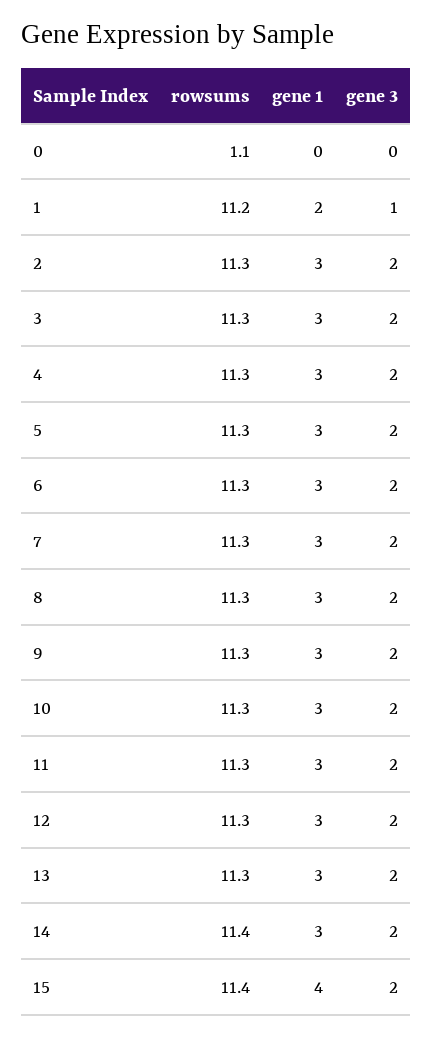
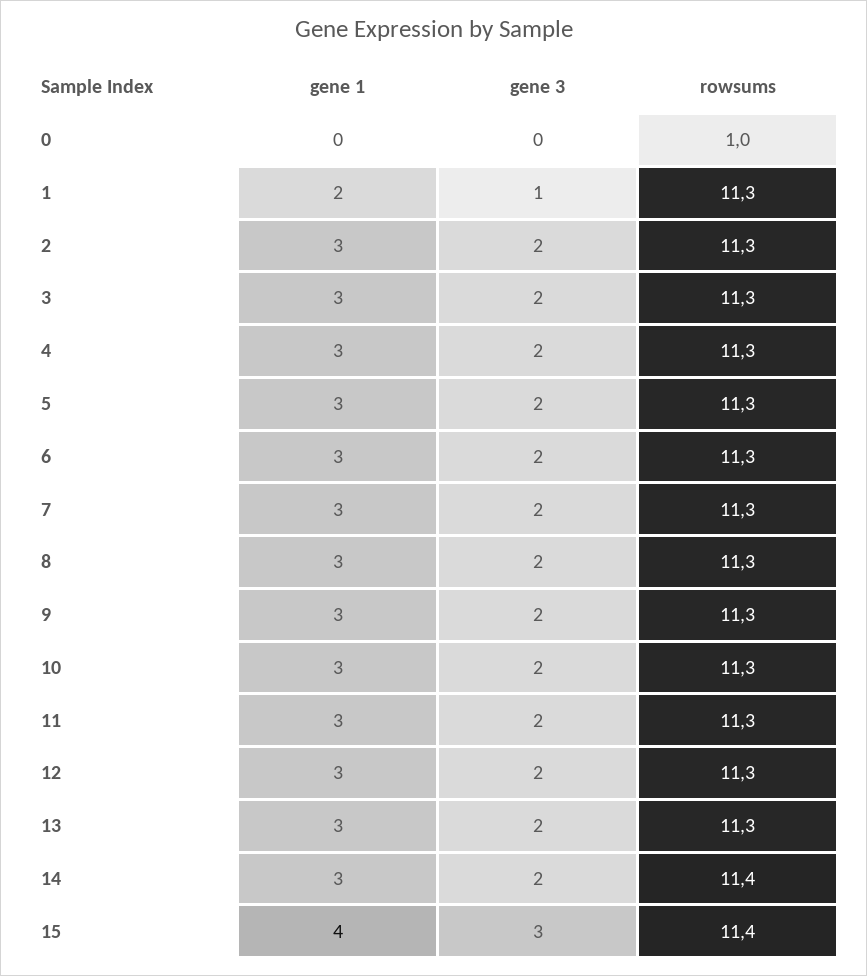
  {
    "rowsums": {
-     "0": 1.1,
+     "0": 1,
-     "1": 11.2,
+     "1": 11.3,
      "2": 11.3,
      "3": 11.3,
      "4": 11.3,
      "5": 11.3,
      "6": 11.3,
      "7": 11.3,
      "8": 11.3,
      "9": 11.3,
      "10": 11.3,
      "11": 11.3,
      "12": 11.3,
      "13": 11.3,
      "14": 11.4,
      "15": 11.4
    },
    "gene 1": {
      "0": 0,
      "1": 2,
      "2": 3,
      "3": 3,
      "4": 3,
      "5": 3,
      "6": 3,
      "7": 3,
      "8": 3,
      "9": 3,
      "10": 3,
      "11": 3,
      "12": 3,
      "13": 3,
      "14": 3,
      "15": 4
    },
    "gene 3": {
      "0": 0,
      "1": 1,
      "2": 2,
      "3": 2,
      "4": 2,
      "5": 2,
      "6": 2,
      "7": 2,
      "8": 2,
      "9": 2,
      "10": 2,
      "11": 2,
      "12": 2,
      "13": 2,
      "14": 2,
-     "15": 2
+     "15": 3
    }
  }

